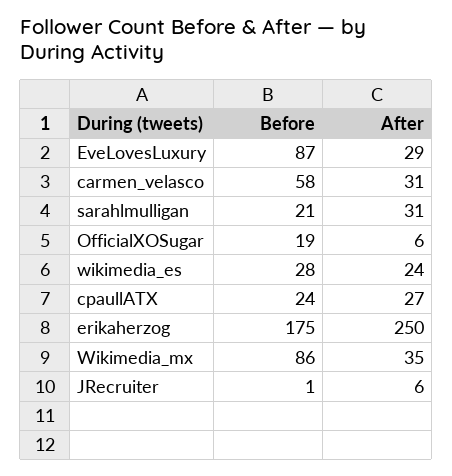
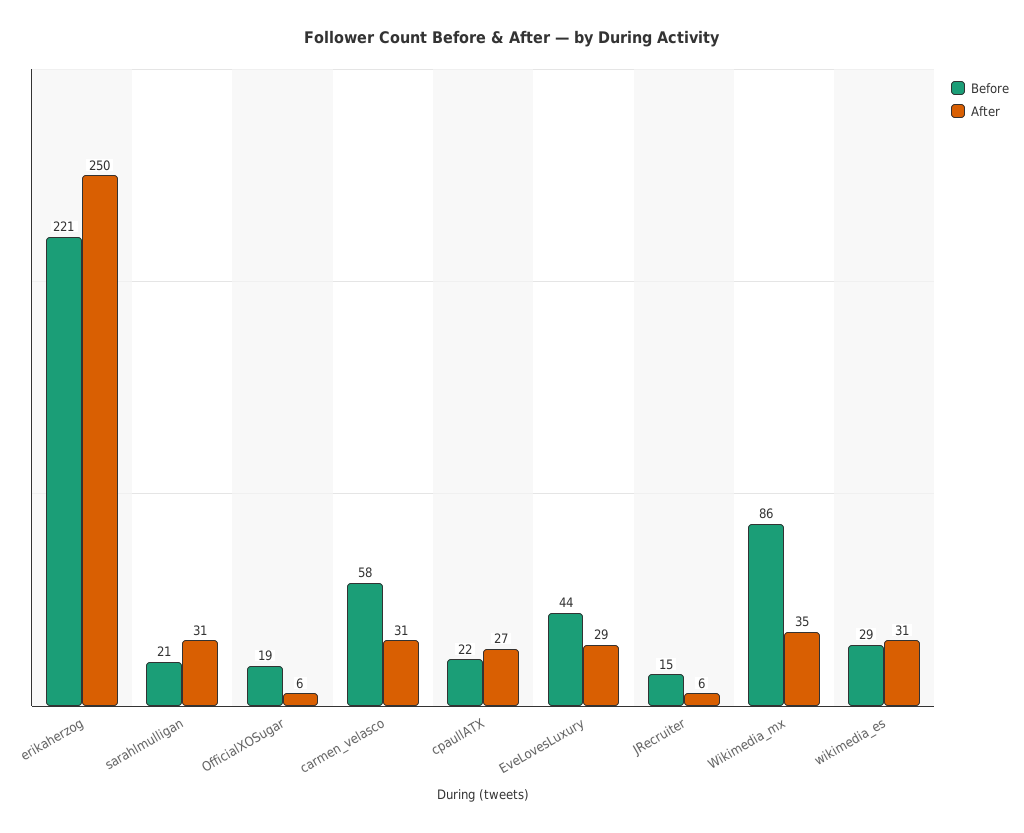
  {
    "Before": {
-     "EveLovesLuxury": 87,
+     "EveLovesLuxury": 44,
      "carmen_velasco": 58,
      "sarahlmulligan": 21,
      "OfficialXOSugar": 19,
-     "wikimedia_es": 28,
+     "wikimedia_es": 29,
-     "cpaullATX": 24,
+     "cpaullATX": 22,
-     "erikaherzog": 175,
+     "erikaherzog": 221,
      "Wikimedia_mx": 86,
-     "JRecruiter": 1
+     "JRecruiter": 15
    },
    "After": {
      "EveLovesLuxury": 29,
      "carmen_velasco": 31,
      "sarahlmulligan": 31,
      "OfficialXOSugar": 6,
-     "wikimedia_es": 24,
+     "wikimedia_es": 31,
      "cpaullATX": 27,
      "erikaherzog": 250,
      "Wikimedia_mx": 35,
      "JRecruiter": 6
    }
  }

